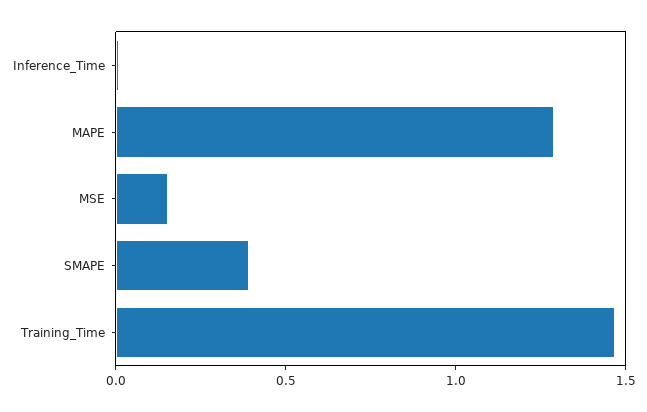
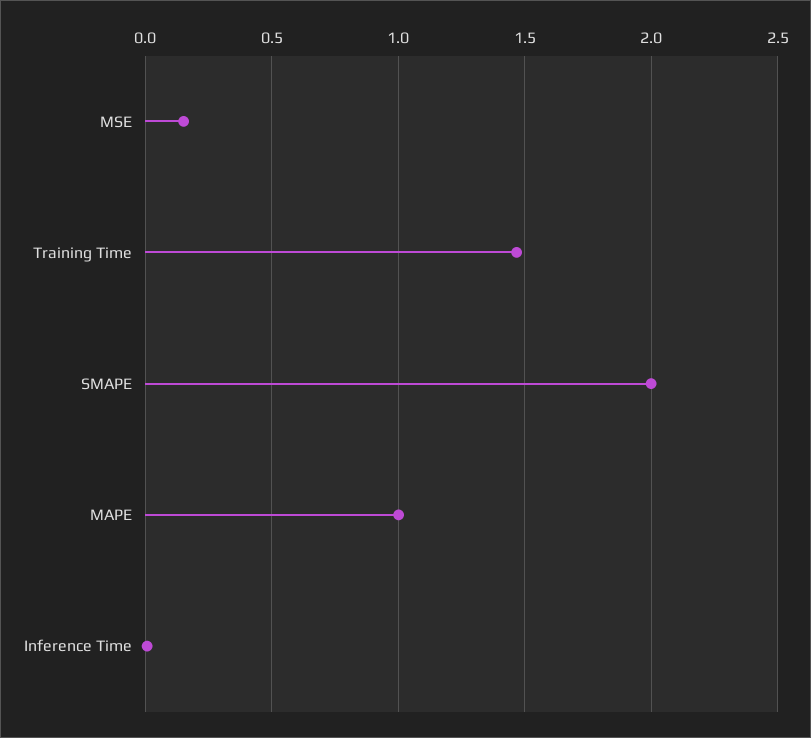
  {
    "Inference_Time": 0,
-   "MAPE": 1.3,
+   "MAPE": 1,
    "MSE": 0.15,
-   "SMAPE": 0.4,
+   "SMAPE": 2,
    "Training_Time": 1.45
  }

